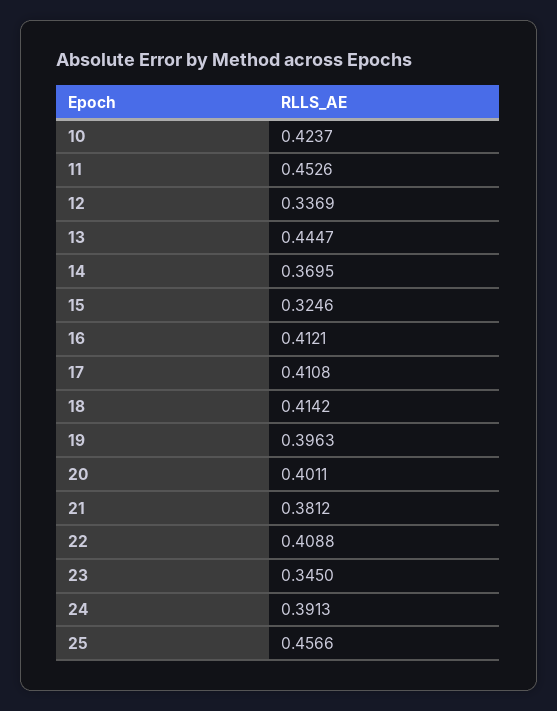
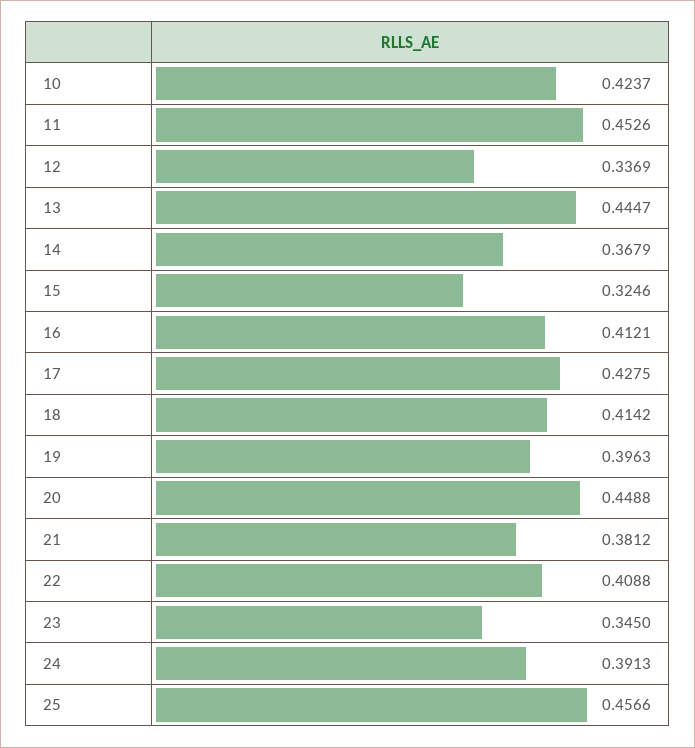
  {
    "10": 0.4237,
    "11": 0.4526,
    "12": 0.3369,
    "13": 0.4447,
-   "14": 0.3695,
+   "14": 0.3679,
    "15": 0.3246,
    "16": 0.4121,
-   "17": 0.4108,
+   "17": 0.4275,
    "18": 0.4142,
    "19": 0.3963,
-   "20": 0.4011,
+   "20": 0.4488,
    "21": 0.3812,
    "22": 0.4088,
    "23": 0.345,
    "24": 0.3913,
    "25": 0.4566
  }

